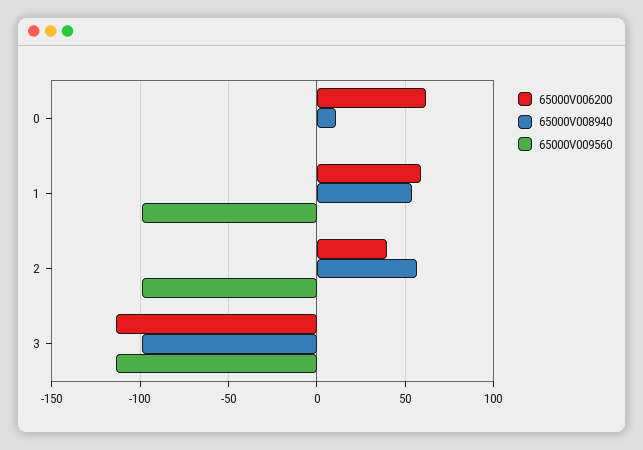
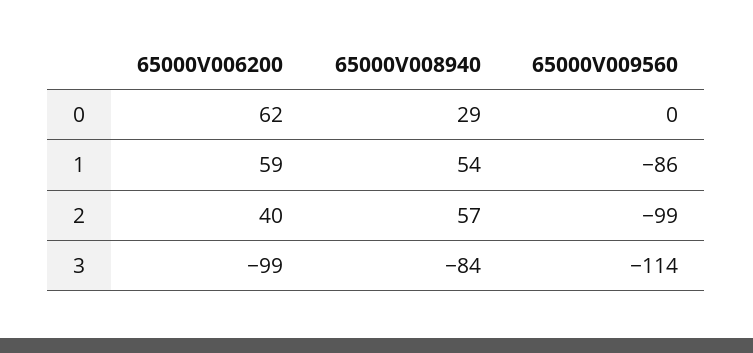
  {
    "65000V006200": {
      "0": 62,
      "1": 59,
      "2": 40,
-     "3": -115
+     "3": -99
    },
    "65000V008940": {
-     "0": 10,
+     "0": 29,
      "1": 54,
      "2": 57,
-     "3": -100
+     "3": -84
    },
    "65000V009560": {
      "0": 0,
-     "1": -100,
+     "1": -86,
      "2": -99,
      "3": -114
    }
  }

